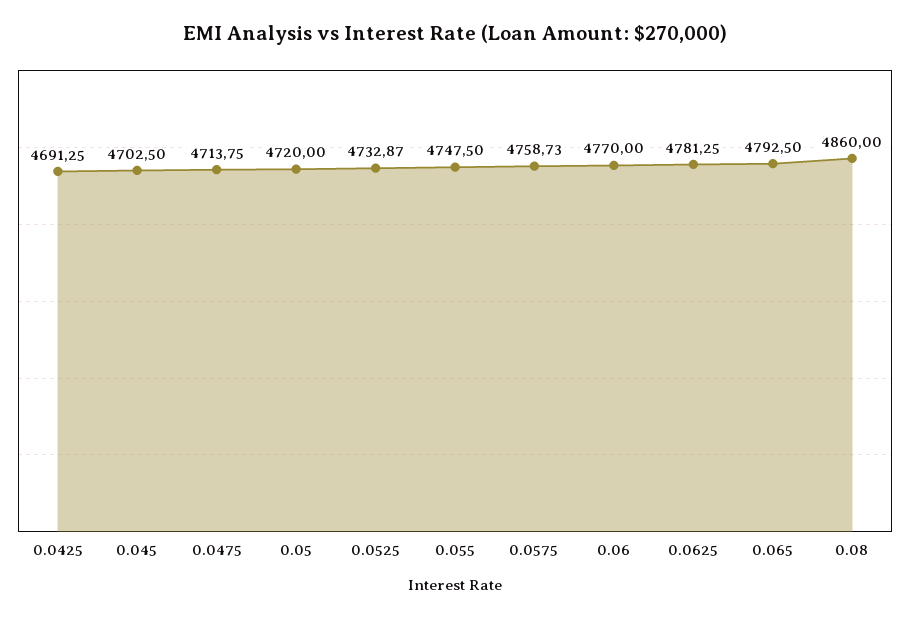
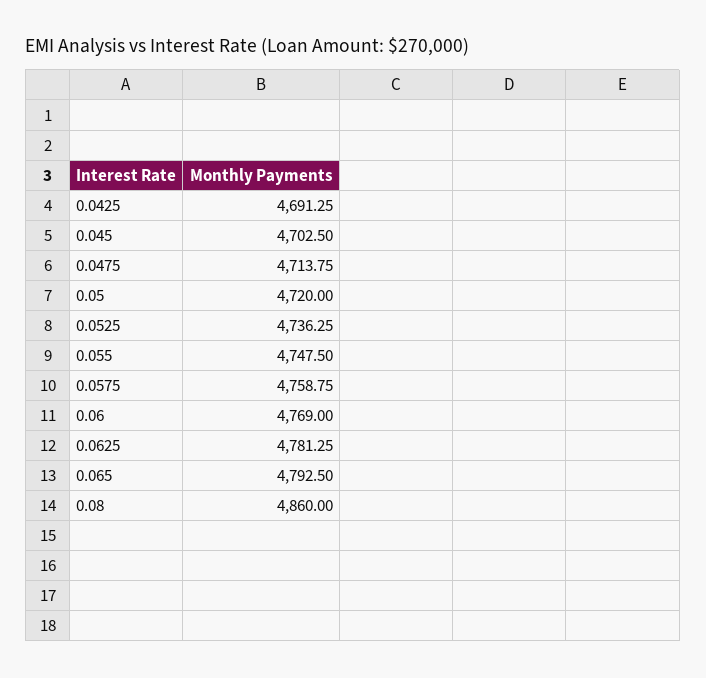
  {
    "0.0425": 4691.25,
    "0.045": 4702.5,
    "0.0475": 4713.75,
    "0.05": 4720,
-   "0.0525": 4732.87,
+   "0.0525": 4736.25,
    "0.055": 4747.5,
-   "0.0575": 4758.73,
+   "0.0575": 4758.75,
-   "0.06": 4770,
+   "0.06": 4769,
    "0.0625": 4781.25,
    "0.065": 4792.5,
    "0.08": 4860
  }

